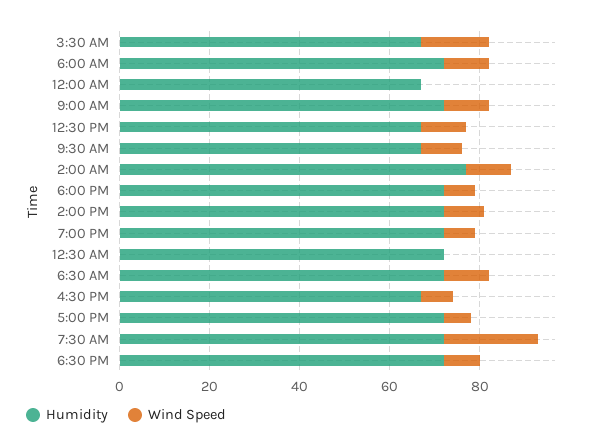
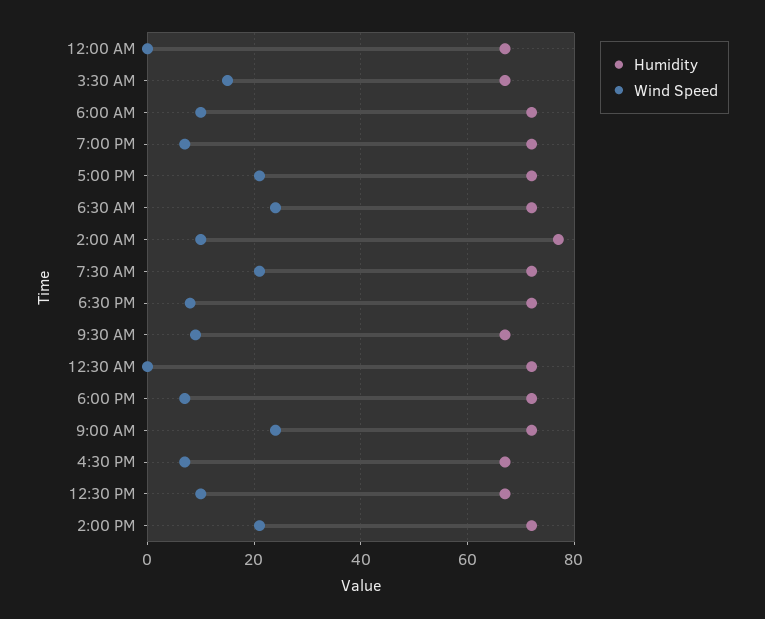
  {
    "Humidity": {
      "3:30 AM": 65,
      "6:00 AM": 70,
      "12:00 AM": 65,
      "9:00 AM": 70,
      "12:30 PM": 65,
      "9:30 AM": 65,
      "2:00 AM": 75,
      "6:00 PM": 70,
      "2:00 PM": 70,
      "7:00 PM": 70,
      "12:30 AM": 70,
      "6:30 AM": 70,
      "4:30 PM": 65,
      "5:00 PM": 70,
      "7:30 AM": 70,
      "6:30 PM": 70
    },
    "Wind Speed": {
      "3:30 AM": 15,
      "6:00 AM": 10,
      "12:00 AM": 0,
-     "9:00 AM": 10,
+     "9:00 AM": 25,
      "12:30 PM": 10,
      "9:30 AM": 10,
      "2:00 AM": 10,
      "6:00 PM": 5,
-     "2:00 PM": 10,
+     "2:00 PM": 20,
      "7:00 PM": 5,
      "12:30 AM": 0,
-     "6:30 AM": 10,
+     "6:30 AM": 25,
      "4:30 PM": 5,
-     "5:00 PM": 5,
+     "5:00 PM": 20,
      "7:30 AM": 20,
      "6:30 PM": 10
    }
  }

